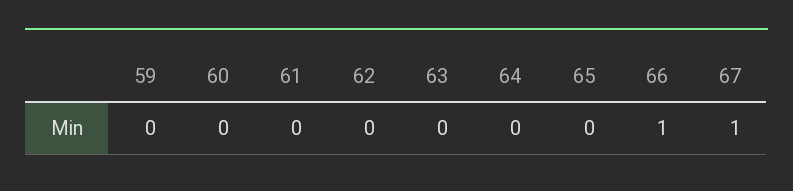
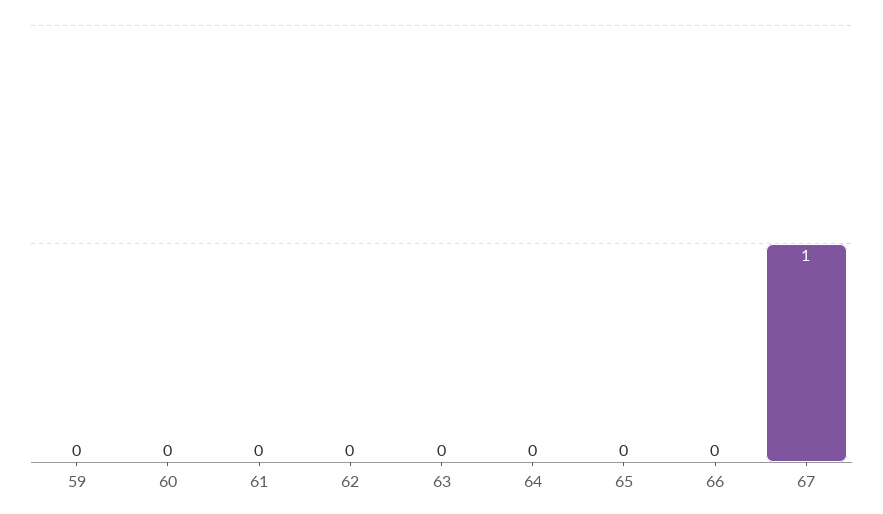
  {
    "59": 0,
    "60": 0,
    "61": 0,
    "62": 0,
    "63": 0,
    "64": 0,
    "65": 0,
-   "66": 1,
+   "66": 0,
    "67": 1
  }

